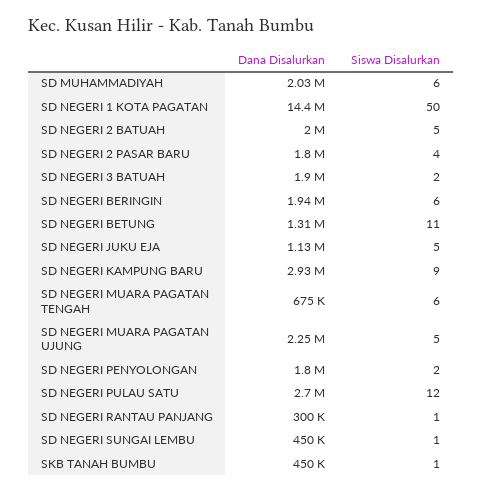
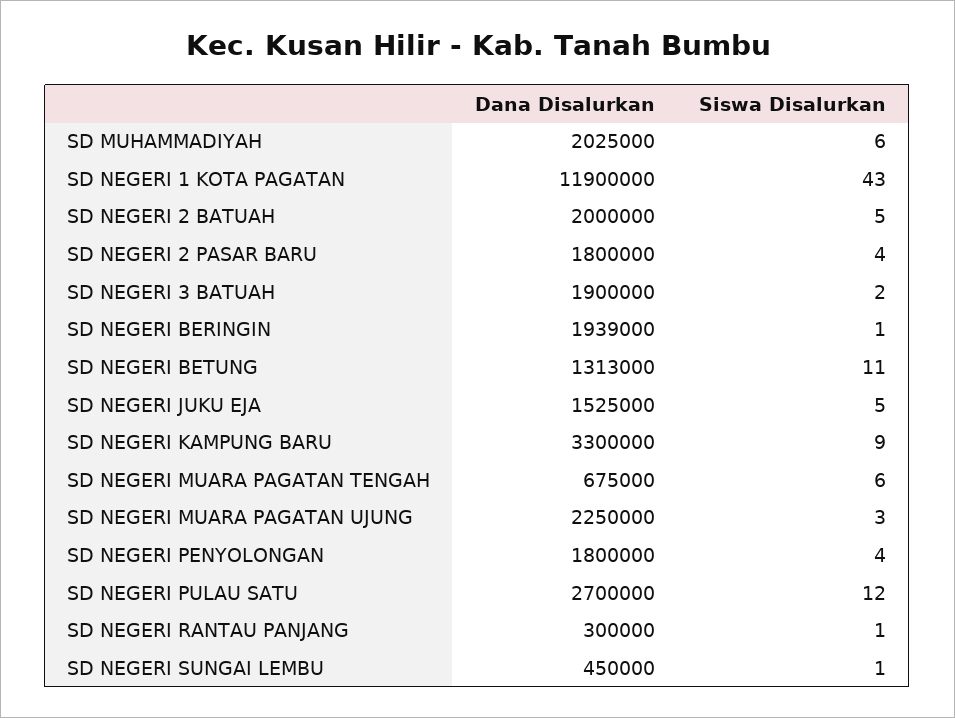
  {
    "Dana Disalurkan": {
      "SD MUHAMMADIYAH": 2025000,
-     "SD NEGERI 1 KOTA PAGATAN": 14400000,
+     "SD NEGERI 1 KOTA PAGATAN": 11900000,
      "SD NEGERI 2 BATUAH": 2000000,
      "SD NEGERI 2 PASAR BARU": 1800000,
      "SD NEGERI 3 BATUAH": 1900000,
      "SD NEGERI BERINGIN": 1939000,
      "SD NEGERI BETUNG": 1313000,
-     "SD NEGERI JUKU EJA": 1130000,
+     "SD NEGERI JUKU EJA": 1525000,
-     "SD NEGERI KAMPUNG BARU": 2930000,
+     "SD NEGERI KAMPUNG BARU": 3300000,
      "SD NEGERI MUARA PAGATAN TENGAH": 675000,
      "SD NEGERI MUARA PAGATAN UJUNG": 2250000,
      "SD NEGERI PENYOLONGAN": 1800000,
      "SD NEGERI PULAU SATU": 2700000,
      "SD NEGERI RANTAU PANJANG": 300000,
-     "SD NEGERI SUNGAI LEMBU": 450000,
+     "SD NEGERI SUNGAI LEMBU": 450000
-     "SKB TANAH BUMBU": 450000
    },
    "Siswa Disalurkan": {
      "SD MUHAMMADIYAH": 6,
-     "SD NEGERI 1 KOTA PAGATAN": 50,
+     "SD NEGERI 1 KOTA PAGATAN": 43,
      "SD NEGERI 2 BATUAH": 5,
      "SD NEGERI 2 PASAR BARU": 4,
      "SD NEGERI 3 BATUAH": 2,
-     "SD NEGERI BERINGIN": 6,
+     "SD NEGERI BERINGIN": 1,
      "SD NEGERI BETUNG": 11,
      "SD NEGERI JUKU EJA": 5,
      "SD NEGERI KAMPUNG BARU": 9,
      "SD NEGERI MUARA PAGATAN TENGAH": 6,
-     "SD NEGERI MUARA PAGATAN UJUNG": 5,
+     "SD NEGERI MUARA PAGATAN UJUNG": 3,
-     "SD NEGERI PENYOLONGAN": 2,
+     "SD NEGERI PENYOLONGAN": 4,
      "SD NEGERI PULAU SATU": 12,
      "SD NEGERI RANTAU PANJANG": 1,
-     "SD NEGERI SUNGAI LEMBU": 1,
+     "SD NEGERI SUNGAI LEMBU": 1
-     "SKB TANAH BUMBU": 1
    }
  }

